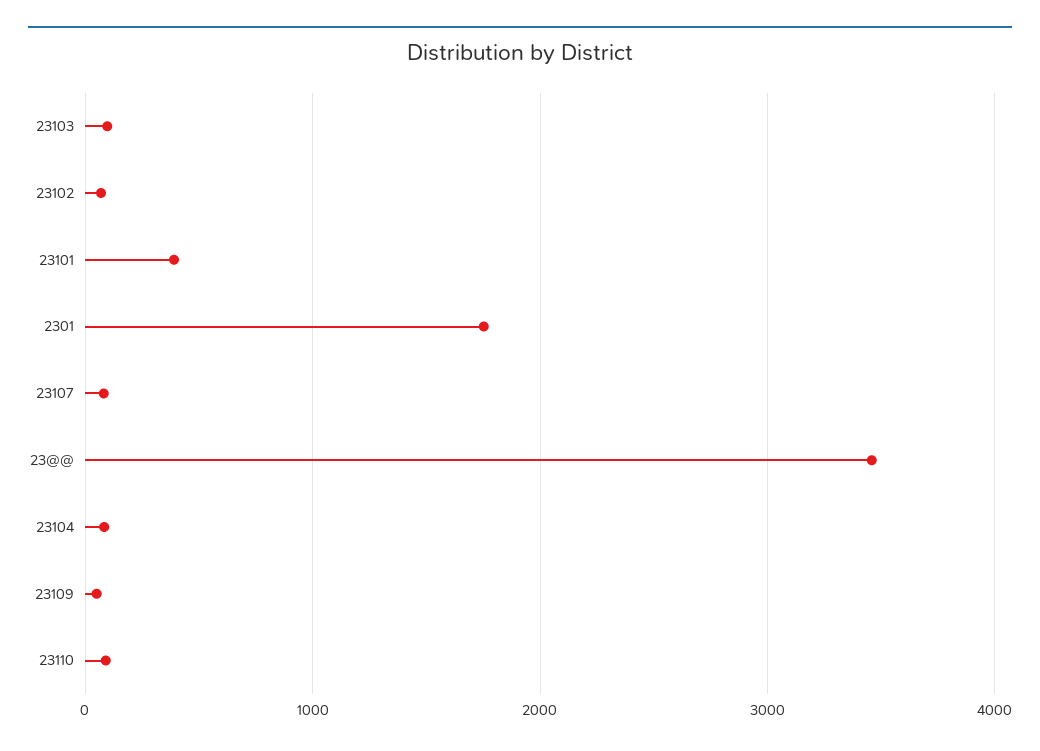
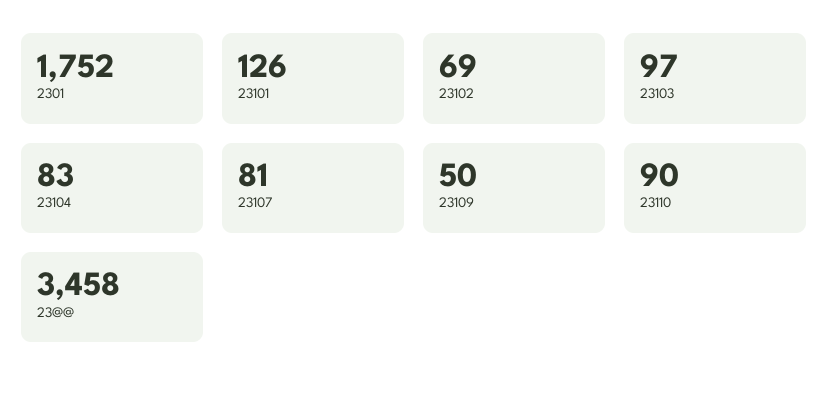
  {
    "23103": 97,
    "23102": 69,
-   "23101": 400,
+   "23101": 126,
    "2301": 1752,
    "23107": 81,
    "23@@": 3458,
    "23104": 83,
    "23109": 50,
    "23110": 90
  }

